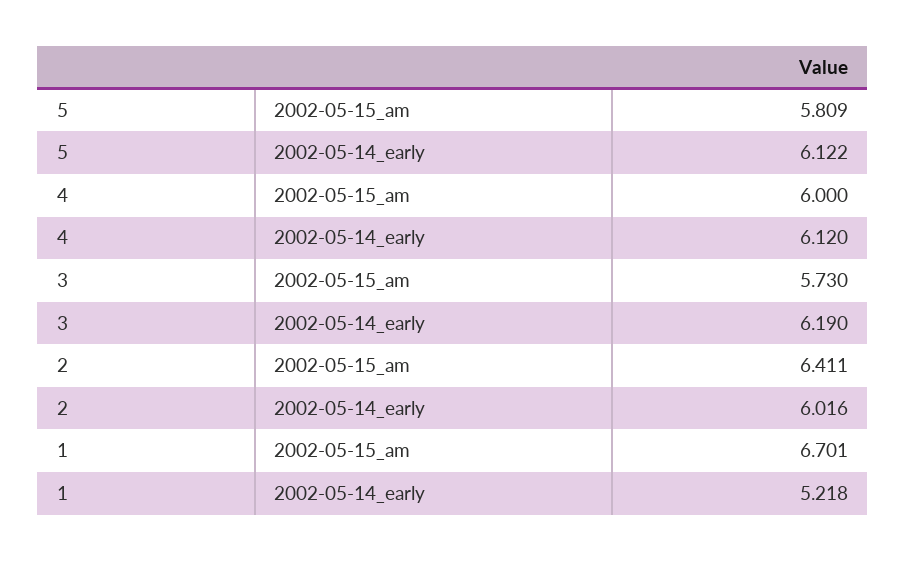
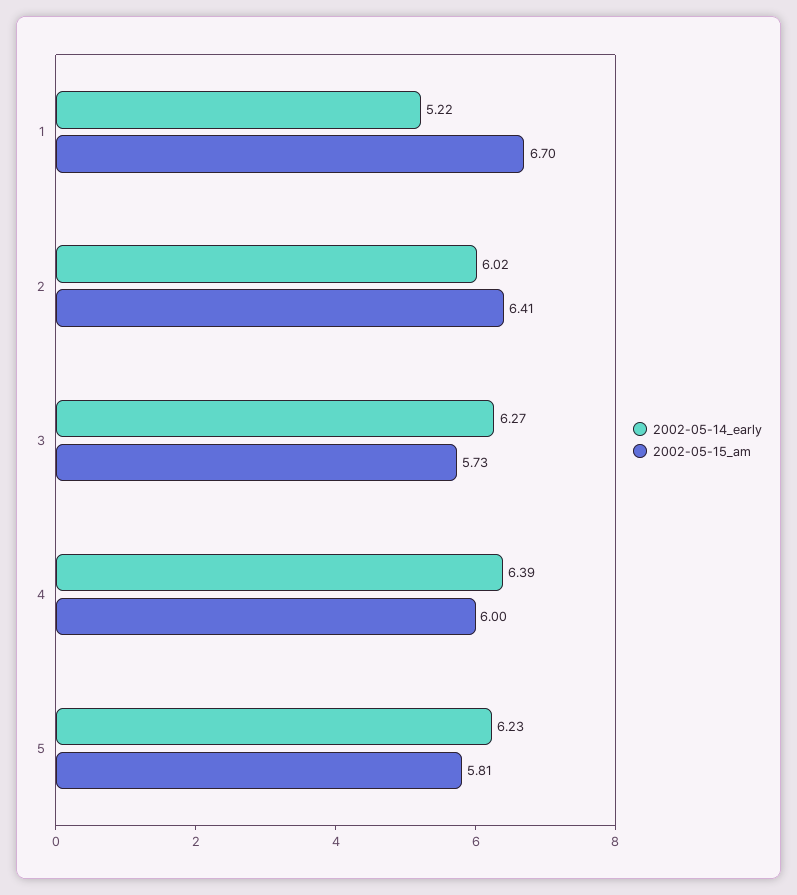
  {
    "2002-05-15_am": {
      "5": 5.809,
      "4": 6,
      "3": 5.73,
      "2": 6.411,
      "1": 6.701
    },
    "2002-05-14_early": {
-     "5": 6.122,
+     "5": 6.23,
-     "4": 6.12,
+     "4": 6.39,
-     "3": 6.19,
+     "3": 6.27,
      "2": 6.016,
      "1": 5.218
    }
  }

